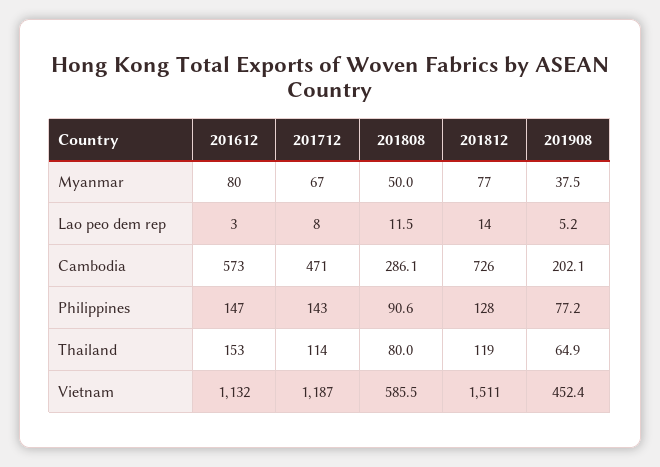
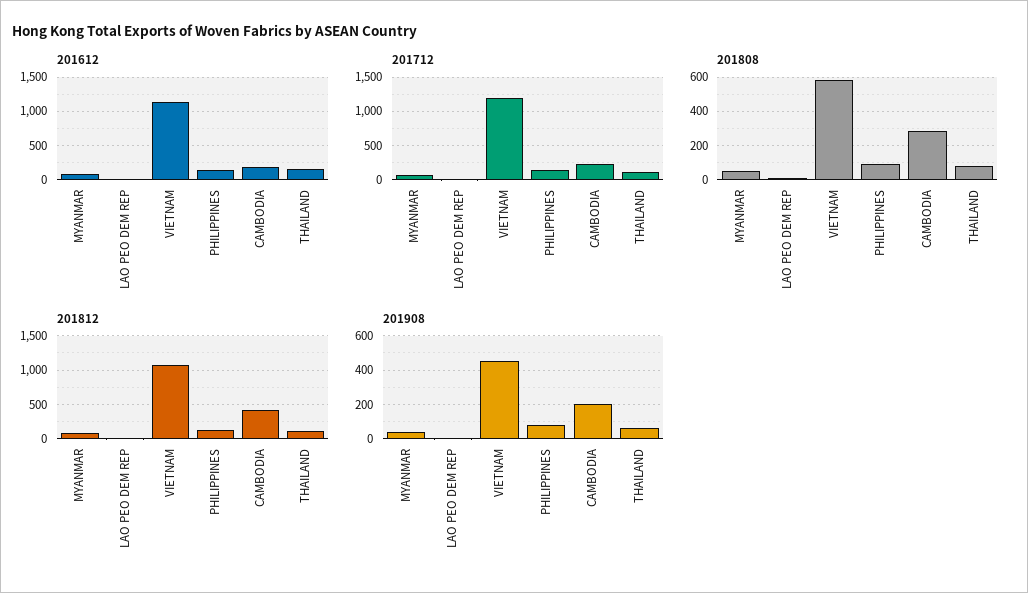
  {
    "201612": {
      "Myanmar": 80,
      "Lao peo dem rep": 3,
-     "Cambodia": 573,
+     "Cambodia": 200,
      "Philippines": 147,
      "Thailand": 153,
      "Vietnam": 1132
    },
    "201712": {
      "Myanmar": 67,
      "Lao peo dem rep": 8,
-     "Cambodia": 471,
+     "Cambodia": 200,
      "Philippines": 143,
      "Thailand": 114,
      "Vietnam": 1187
    },
    "201808": {
      "Myanmar": 50,
      "Lao peo dem rep": 11.5,
      "Cambodia": 286.1,
      "Philippines": 90.6,
      "Thailand": 80,
      "Vietnam": 585.5
    },
    "201812": {
      "Myanmar": 77,
      "Lao peo dem rep": 14,
-     "Cambodia": 726,
+     "Cambodia": 400,
      "Philippines": 128,
      "Thailand": 119,
-     "Vietnam": 1511
+     "Vietnam": 1100
    },
    "201908": {
      "Myanmar": 37.5,
      "Lao peo dem rep": 5.2,
      "Cambodia": 202.1,
      "Philippines": 77.2,
      "Thailand": 64.9,
      "Vietnam": 452.4
    }
  }

